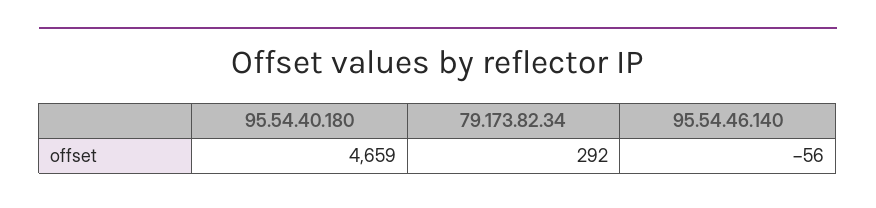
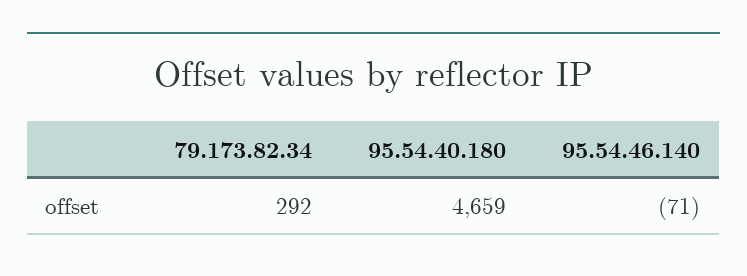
  {
    "95.54.40.180": 4659,
    "79.173.82.34": 292,
-   "95.54.46.140": -56
+   "95.54.46.140": -71
  }

